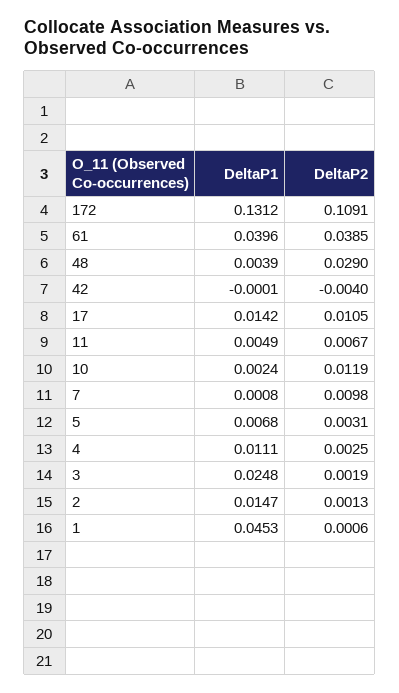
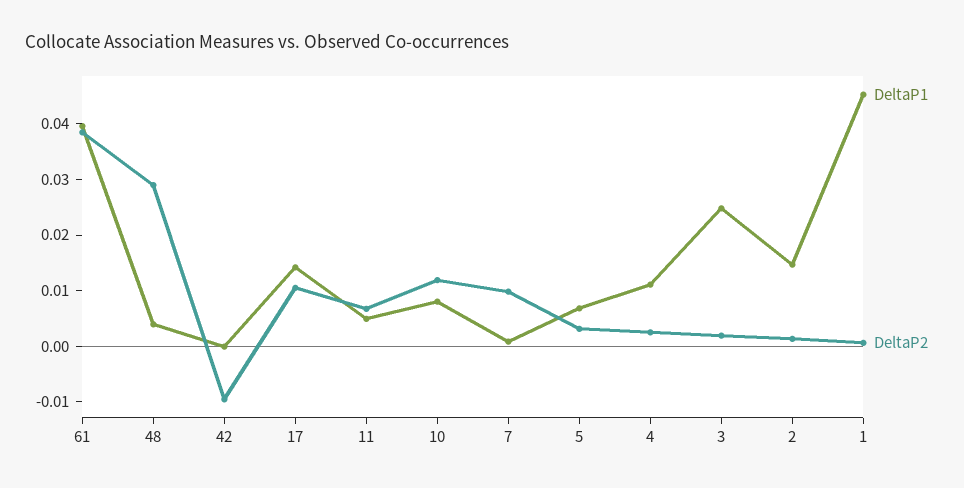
  {
    "DeltaP1": {
-     "172": 0.1312,
      "61": 0.0396,
      "48": 0.0039,
      "42": -0.0001,
      "17": 0.0142,
      "11": 0.0049,
-     "10": 0.0024,
+     "10": 0.008,
      "7": 0.0008,
      "5": 0.0068,
      "4": 0.0111,
      "3": 0.0248,
      "2": 0.0147,
      "1": 0.0453
    },
    "DeltaP2": {
-     "172": 0.1091,
      "61": 0.0385,
      "48": 0.029,
-     "42": -0.004,
+     "42": -0.01,
      "17": 0.0105,
      "11": 0.0067,
      "10": 0.0119,
      "7": 0.0098,
      "5": 0.0031,
      "4": 0.0025,
      "3": 0.0019,
      "2": 0.0013,
      "1": 0.0006
    }
  }

